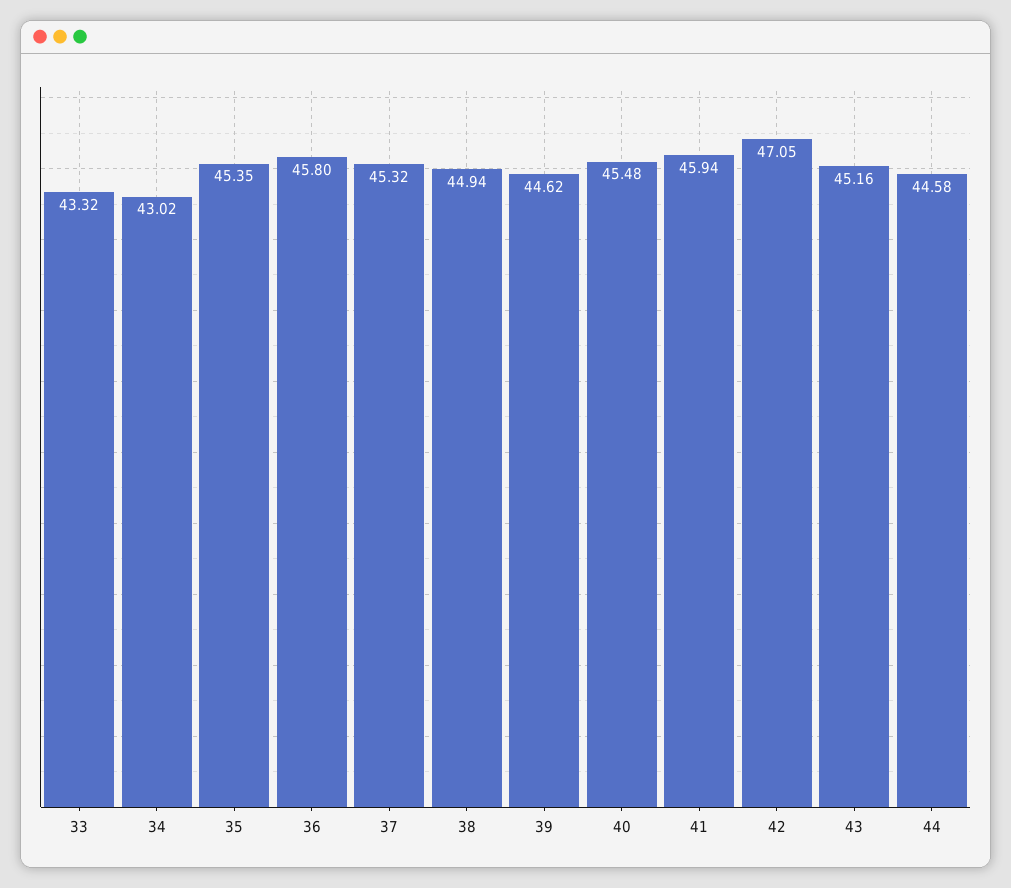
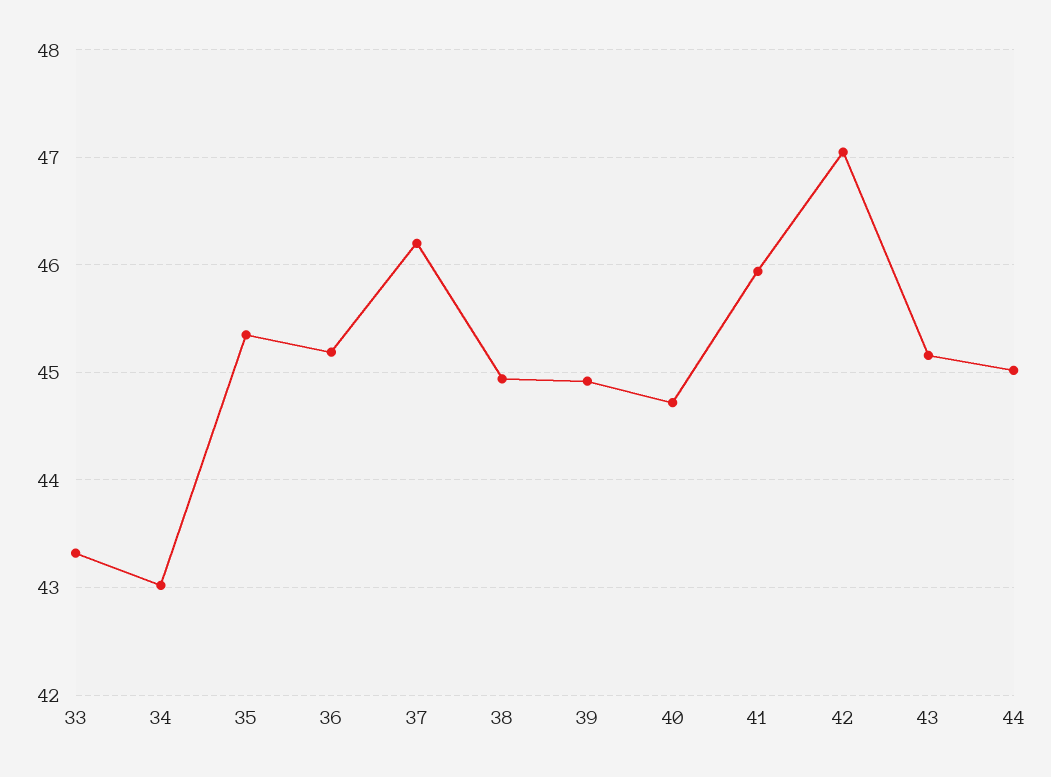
  {
    "33": 43.32,
    "34": 43.02,
    "35": 45.35,
-   "36": 45.8,
+   "36": 45.2,
-   "37": 45.32,
+   "37": 46.2,
    "38": 44.94,
-   "39": 44.62,
+   "39": 44.9,
-   "40": 45.48,
+   "40": 44.7,
    "41": 45.94,
    "42": 47.05,
    "43": 45.16,
-   "44": 44.58
+   "44": 45
  }

